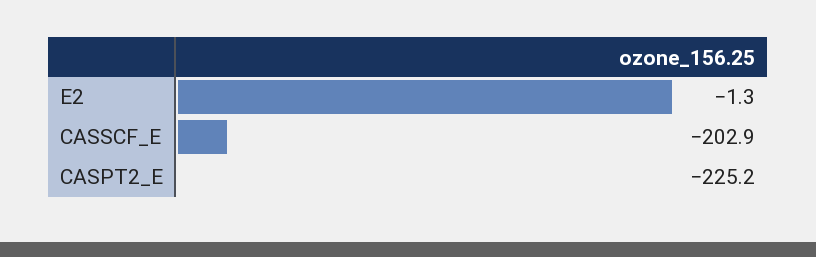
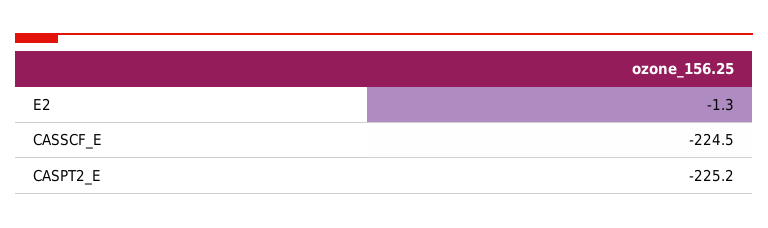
  {
    "E2": -1.3,
-   "CASSCF_E": -202.9,
+   "CASSCF_E": -224.5,
    "CASPT2_E": -225.2
  }

